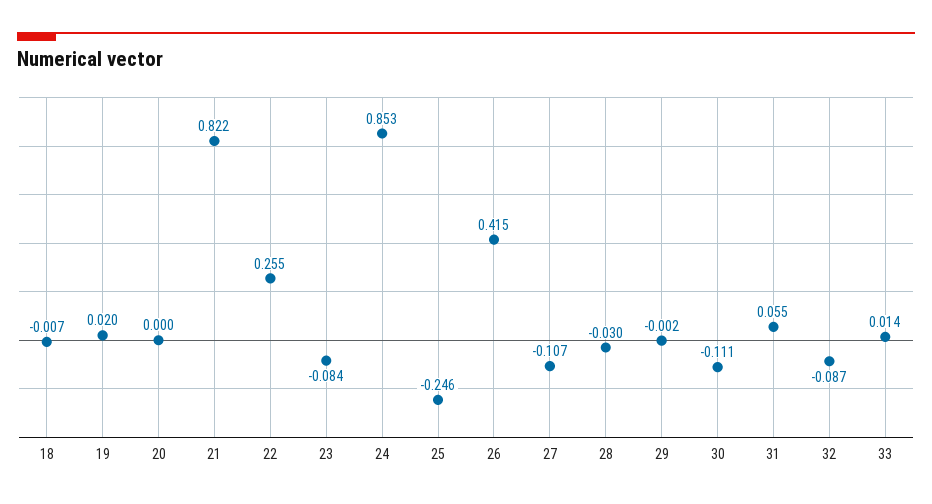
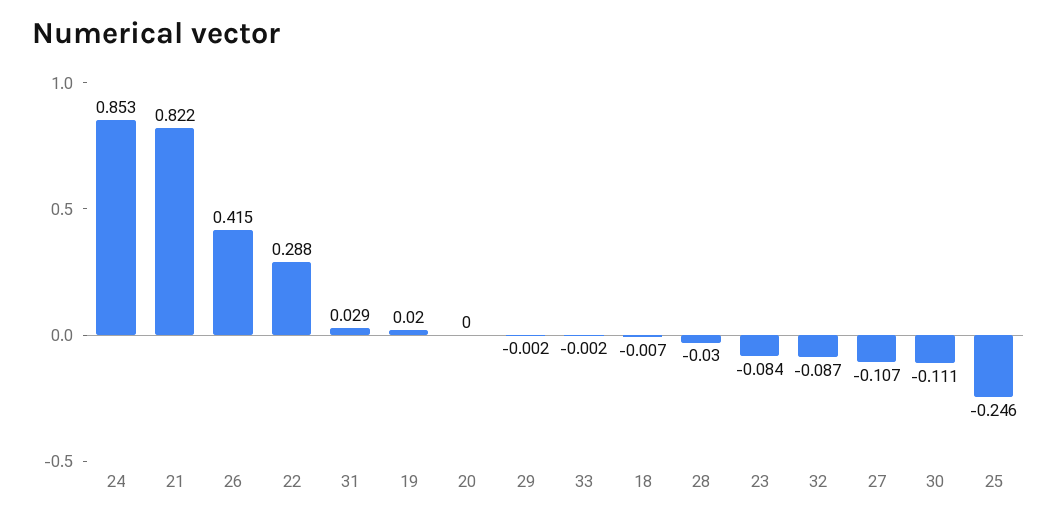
  {
    "18": -0.007,
    "19": 0.02,
    "20": 0,
    "21": 0.822,
-   "22": 0.255,
+   "22": 0.288,
    "23": -0.084,
    "24": 0.853,
    "25": -0.246,
    "26": 0.415,
    "27": -0.107,
    "28": -0.03,
    "29": -0.002,
    "30": -0.111,
-   "31": 0.055,
+   "31": 0.029,
    "32": -0.087,
-   "33": 0.014
+   "33": -0.002
  }

